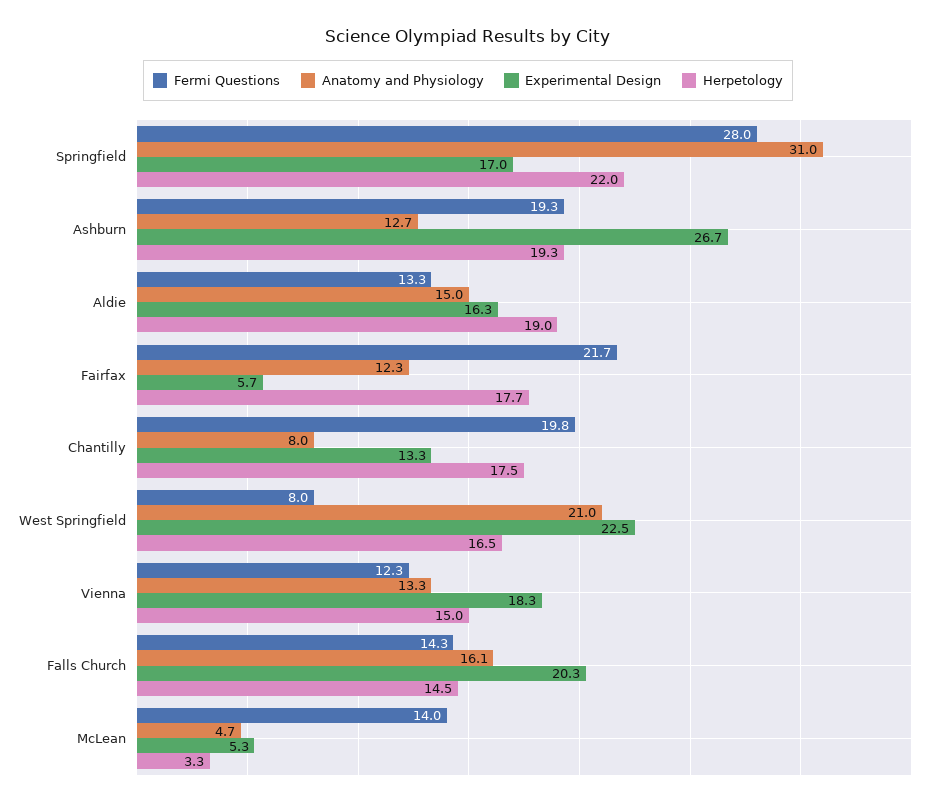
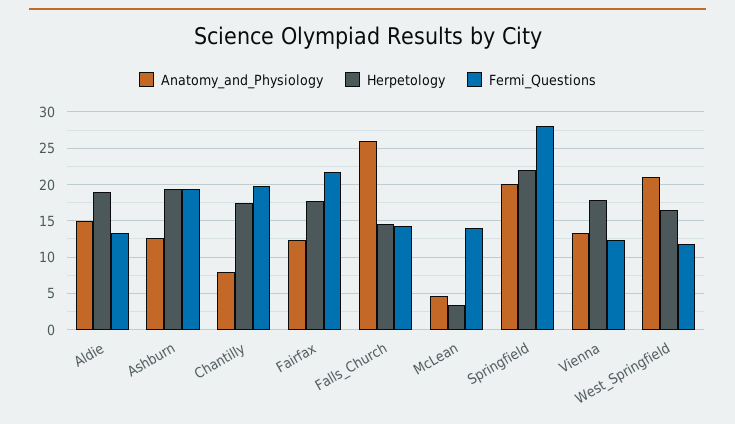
  {
    "Fermi Questions": {
      "Springfield": 28,
      "Ashburn": 19.3,
      "Aldie": 13.3,
      "Fairfax": 21.7,
      "Chantilly": 19.8,
-     "West Springfield": 8,
+     "West Springfield": 12,
      "Vienna": 12.3,
      "Falls Church": 14.3,
      "McLean": 14
    },
    "Anatomy and Physiology": {
-     "Springfield": 31,
+     "Springfield": 20,
      "Ashburn": 12.7,
      "Aldie": 15,
      "Fairfax": 12.3,
      "Chantilly": 8,
      "West Springfield": 21,
      "Vienna": 13.3,
-     "Falls Church": 16.1,
+     "Falls Church": 26,
      "McLean": 4.7
    },
-   "Experimental Design": {
-     "Springfield": 17,
-     "Ashburn": 26.7,
-     "Aldie": 16.3,
-     "Fairfax": 5.7,
-     "Chantilly": 13.3,
-     "West Springfield": 22.5,
-     "Vienna": 18.3,
-     "Falls Church": 20.3,
-     "McLean": 5.3
-   },
    "Herpetology": {
      "Springfield": 22,
      "Ashburn": 19.3,
      "Aldie": 19,
      "Fairfax": 17.7,
      "Chantilly": 17.5,
      "West Springfield": 16.5,
-     "Vienna": 15,
+     "Vienna": 18,
      "Falls Church": 14.5,
      "McLean": 3.3
    }
  }

